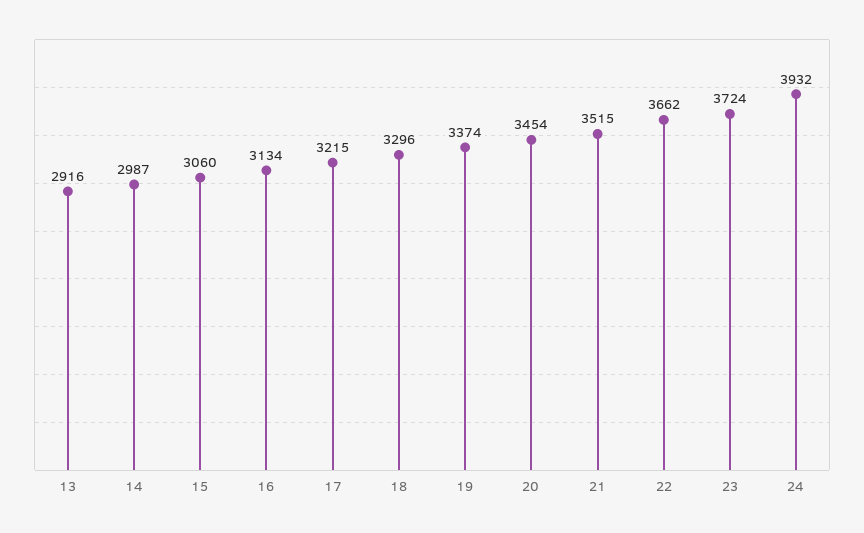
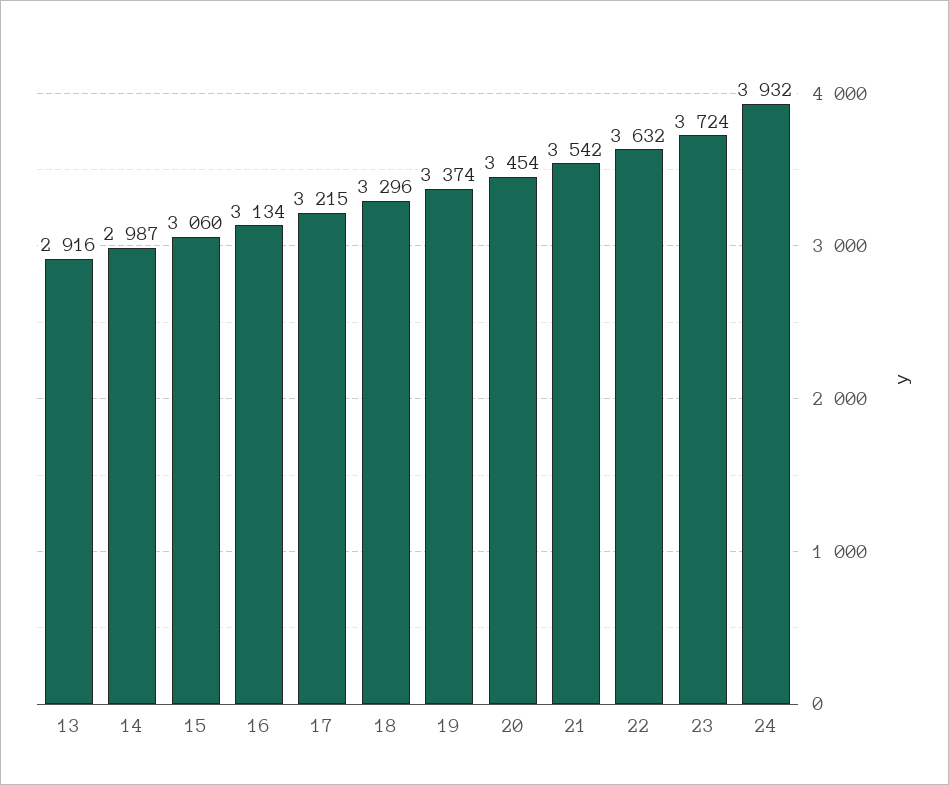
  {
    "13": 2916,
    "14": 2987,
    "15": 3060,
    "16": 3134,
    "17": 3215,
    "18": 3296,
    "19": 3374,
    "20": 3454,
-   "21": 3515,
+   "21": 3542,
-   "22": 3662,
+   "22": 3632,
    "23": 3724,
    "24": 3932
  }

